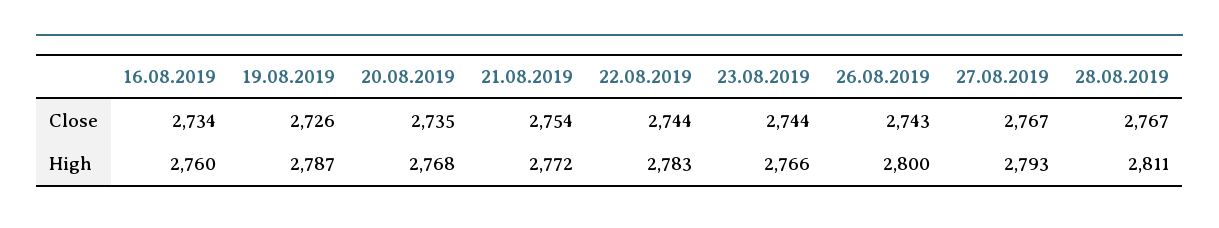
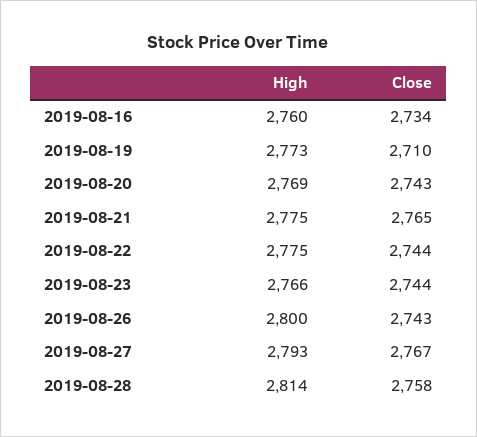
  {
    "16.08.2019": {
      "Close": 2734,
      "High": 2760
    },
    "19.08.2019": {
-     "Close": 2726,
+     "Close": 2710,
-     "High": 2787
+     "High": 2773
    },
    "20.08.2019": {
-     "Close": 2735,
+     "Close": 2743,
-     "High": 2768
+     "High": 2769
    },
    "21.08.2019": {
-     "Close": 2754,
+     "Close": 2765,
-     "High": 2772
+     "High": 2775
    },
    "22.08.2019": {
      "Close": 2744,
-     "High": 2783
+     "High": 2775
    },
    "23.08.2019": {
      "Close": 2744,
      "High": 2766
    },
    "26.08.2019": {
      "Close": 2743,
      "High": 2800
    },
    "27.08.2019": {
      "Close": 2767,
      "High": 2793
    },
    "28.08.2019": {
-     "Close": 2767,
+     "Close": 2758,
-     "High": 2811
+     "High": 2814
    }
  }

